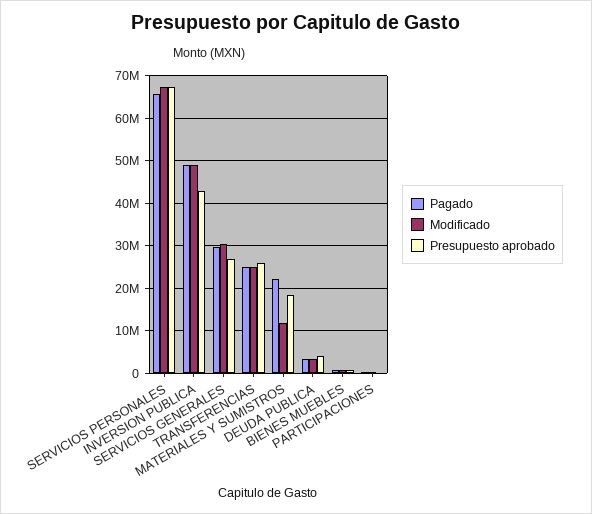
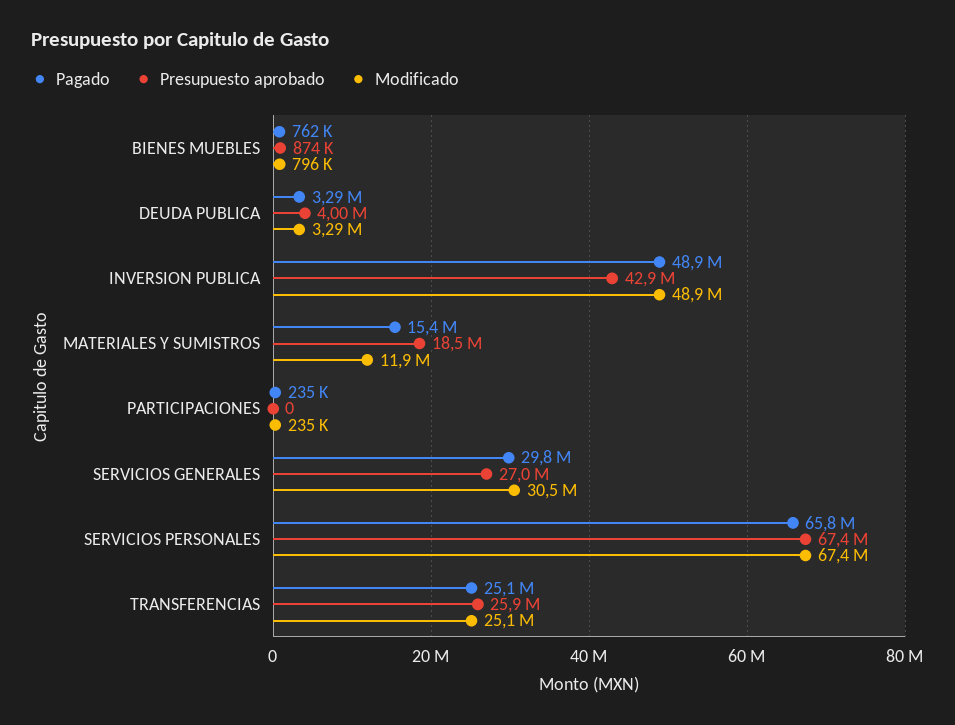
  {
    "Pagado": {
      "SERVICIOS PERSONALES": 65800000,
      "INVERSION PUBLICA": 48900000,
      "SERVICIOS GENERALES": 29800000,
      "TRANSFERENCIAS": 25100000,
-     "MATERIALES Y SUMISTROS": 22000000,
+     "MATERIALES Y SUMISTROS": 15400000,
      "DEUDA PUBLICA": 3290000,
      "BIENES MUEBLES": 762000,
      "PARTICIPACIONES": 235000
    },
    "Modificado": {
      "SERVICIOS PERSONALES": 67400000,
      "INVERSION PUBLICA": 48900000,
      "SERVICIOS GENERALES": 30500000,
      "TRANSFERENCIAS": 25100000,
      "MATERIALES Y SUMISTROS": 11900000,
      "DEUDA PUBLICA": 3290000,
      "BIENES MUEBLES": 796000,
      "PARTICIPACIONES": 235000
    },
    "Presupuesto aprobado": {
      "SERVICIOS PERSONALES": 67400000,
      "INVERSION PUBLICA": 42900000,
      "SERVICIOS GENERALES": 27000000,
      "TRANSFERENCIAS": 25900000,
      "MATERIALES Y SUMISTROS": 18500000,
      "DEUDA PUBLICA": 4000000,
      "BIENES MUEBLES": 874000,
      "PARTICIPACIONES": 0
    }
  }

